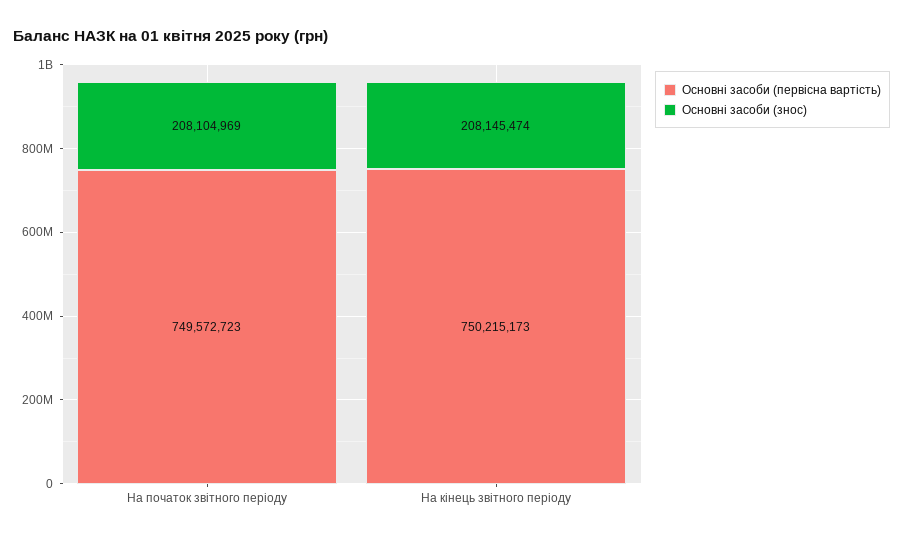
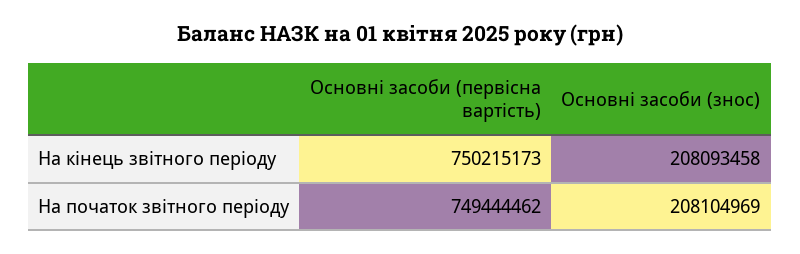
  {
    "Основні засоби (первісна вартість)": {
-     "На початок звітного періоду": 749572723,
+     "На початок звітного періоду": 749444462,
      "На кінець звітного періоду": 750215173
    },
    "Основні засоби (знос)": {
      "На початок звітного періоду": 208104969,
-     "На кінець звітного періоду": 208145474
+     "На кінець звітного періоду": 208093458
    }
  }

